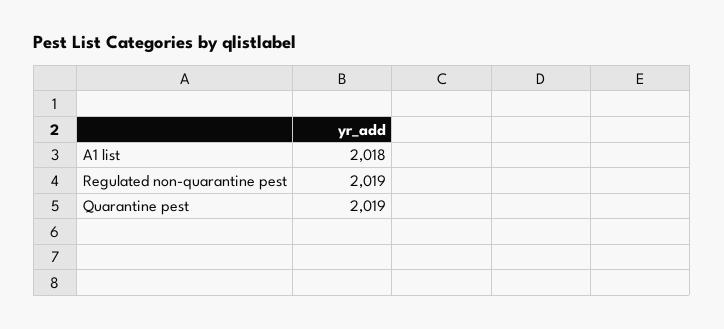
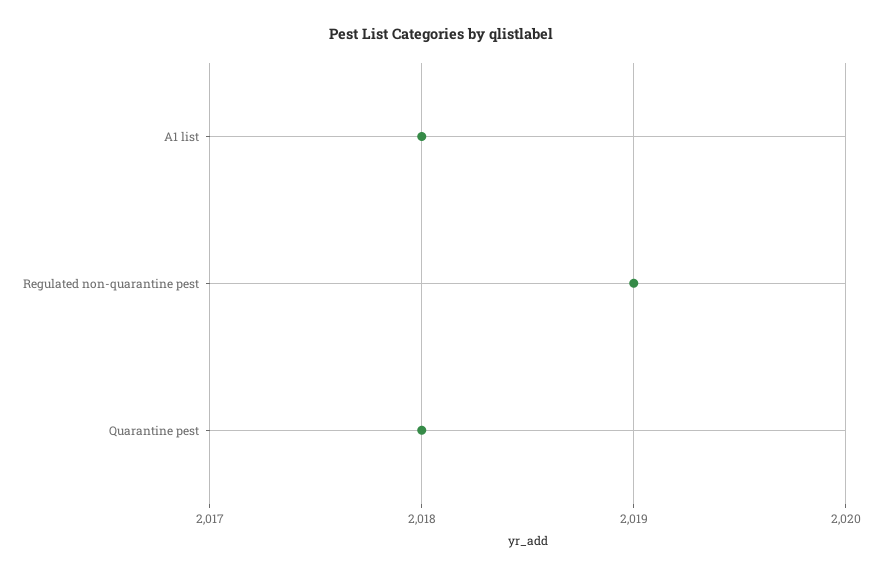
  {
    "A1 list": 2018,
    "Regulated non-quarantine pest": 2019,
-   "Quarantine pest": 2019
+   "Quarantine pest": 2018
  }

